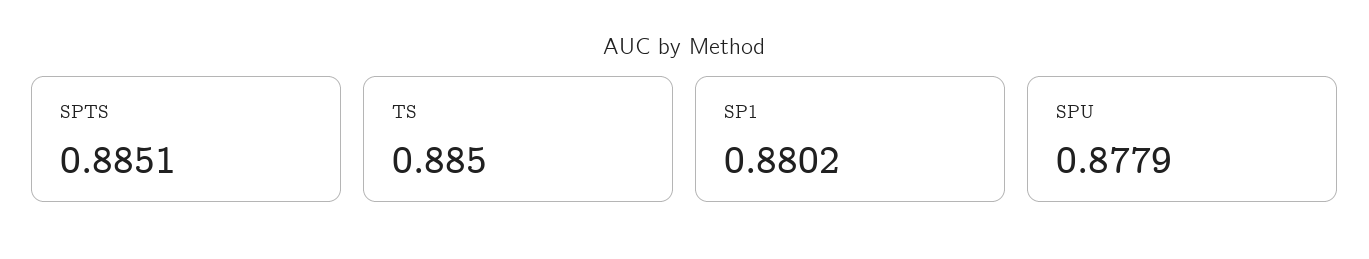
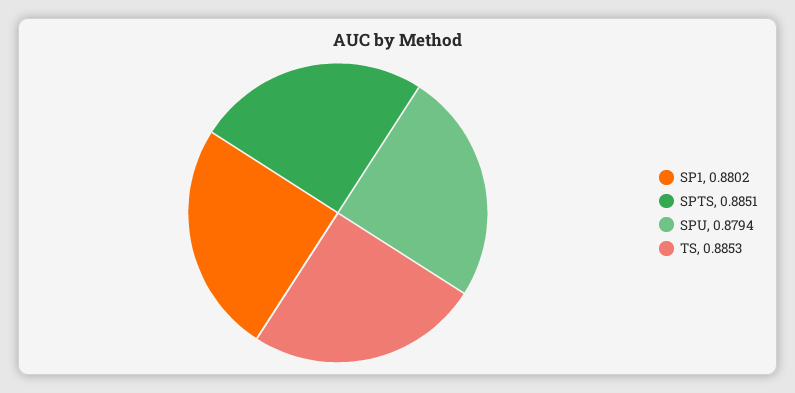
  {
    "SPTS": 0.8851,
-   "TS": 0.885,
+   "TS": 0.8853,
    "SP1": 0.8802,
-   "SPU": 0.8779
+   "SPU": 0.8794
  }

